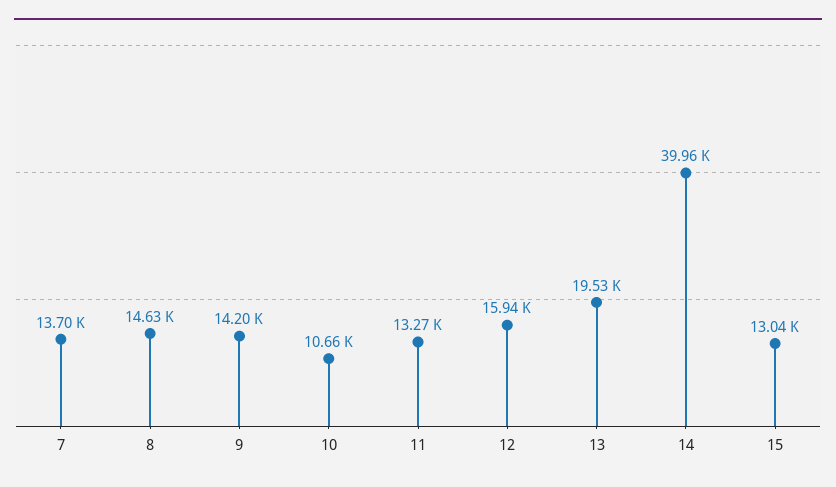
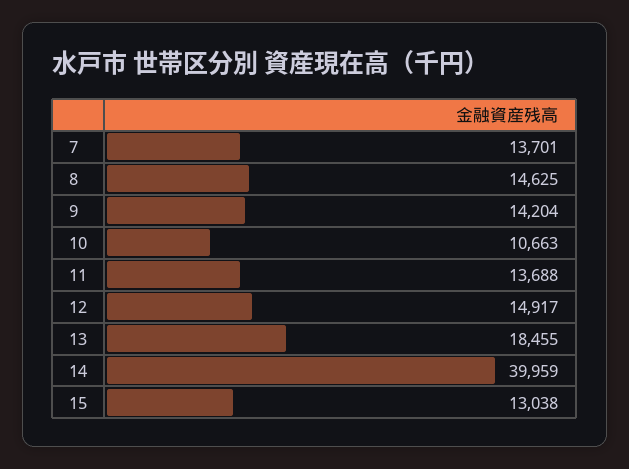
  {
    "7": 13701,
    "8": 14625,
    "9": 14204,
    "10": 10663,
-   "11": 13270,
+   "11": 13688,
-   "12": 15940,
+   "12": 14917,
-   "13": 19530,
+   "13": 18455,
    "14": 39959,
    "15": 13038
  }

